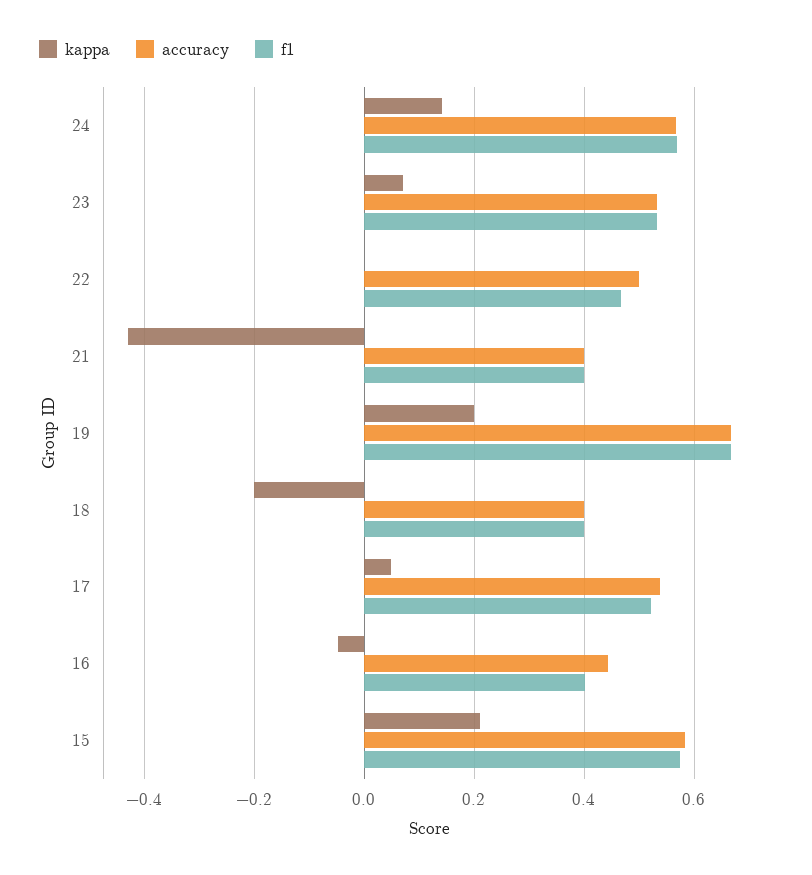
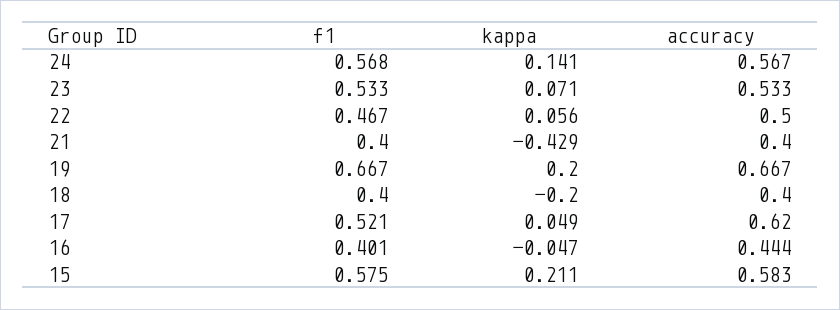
  {
    "kappa": {
      "24": 0.141,
      "23": 0.071,
-     "22": 0,
+     "22": 0.056,
      "21": -0.429,
      "19": 0.2,
      "18": -0.2,
      "17": 0.049,
      "16": -0.047,
      "15": 0.211
    },
    "accuracy": {
      "24": 0.567,
      "23": 0.533,
      "22": 0.5,
      "21": 0.4,
      "19": 0.667,
      "18": 0.4,
-     "17": 0.54,
+     "17": 0.62,
      "16": 0.444,
      "15": 0.583
    },
    "f1": {
      "24": 0.568,
      "23": 0.533,
      "22": 0.467,
      "21": 0.4,
      "19": 0.667,
      "18": 0.4,
      "17": 0.521,
      "16": 0.401,
      "15": 0.575
    }
  }

